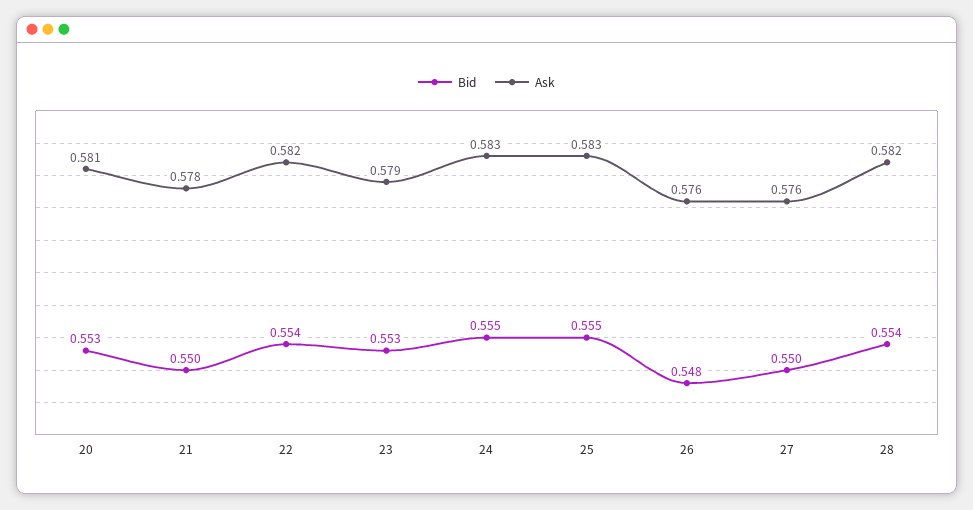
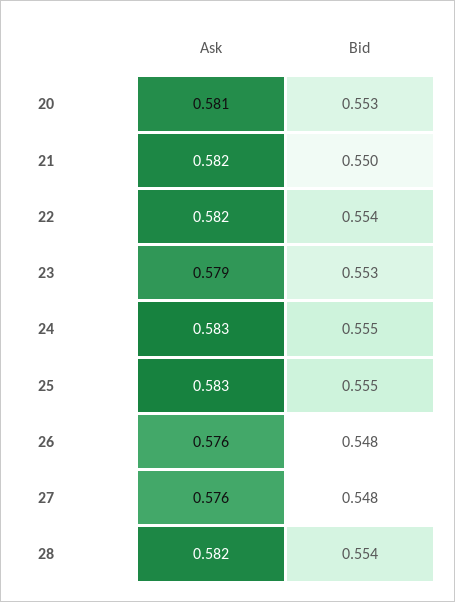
  {
    "Bid": {
      "20": 0.553,
      "21": 0.55,
      "22": 0.554,
      "23": 0.553,
      "24": 0.555,
      "25": 0.555,
      "26": 0.548,
-     "27": 0.55,
+     "27": 0.548,
      "28": 0.554
    },
    "Ask": {
      "20": 0.581,
-     "21": 0.578,
+     "21": 0.582,
      "22": 0.582,
      "23": 0.579,
      "24": 0.583,
      "25": 0.583,
      "26": 0.576,
      "27": 0.576,
      "28": 0.582
    }
  }

